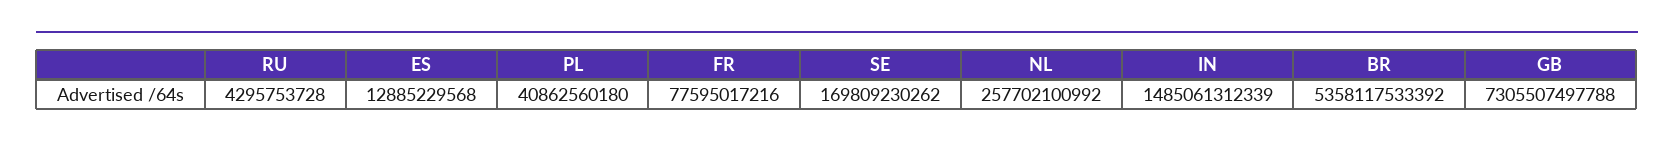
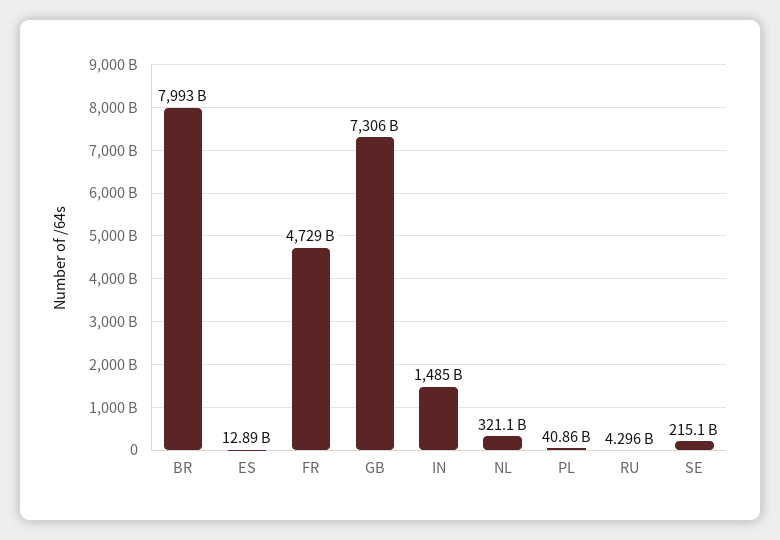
  {
    "RU": 4295753728,
    "ES": 12885229568,
    "PL": 40862560180,
-   "FR": 77595017216,
+   "FR": 4729000000000,
-   "SE": 169809230262,
+   "SE": 215100000000,
-   "NL": 257702100992,
+   "NL": 321100000000,
    "IN": 1485061312339,
-   "BR": 5358117533392,
+   "BR": 7993000000000,
    "GB": 7305507497788
  }

